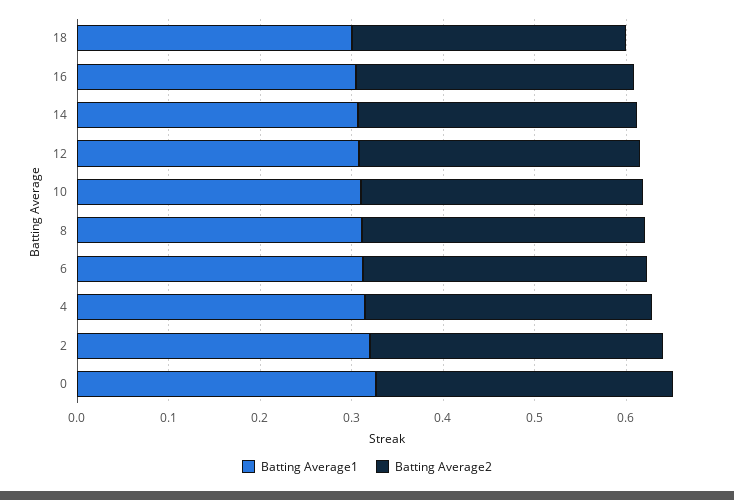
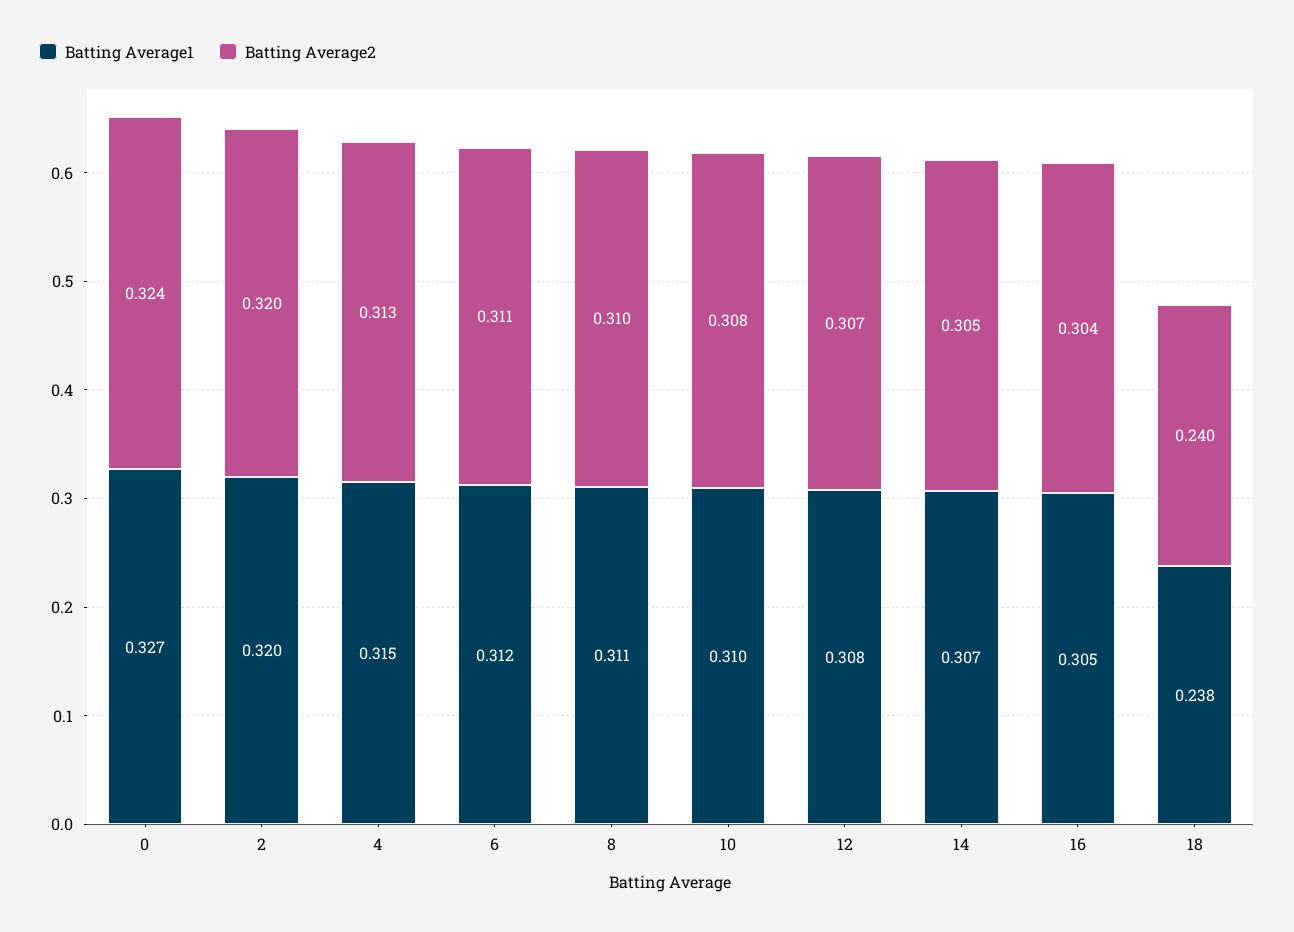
  {
    "Batting Average1": {
-     "18": 0.3,
+     "18": 0.238,
      "16": 0.305,
      "14": 0.307,
      "12": 0.308,
      "10": 0.31,
      "8": 0.311,
      "6": 0.312,
      "4": 0.315,
      "2": 0.32,
      "0": 0.327
    },
    "Batting Average2": {
-     "18": 0.3,
+     "18": 0.24,
      "16": 0.304,
      "14": 0.305,
      "12": 0.307,
      "10": 0.308,
      "8": 0.31,
      "6": 0.311,
      "4": 0.313,
      "2": 0.32,
      "0": 0.324
    }
  }

